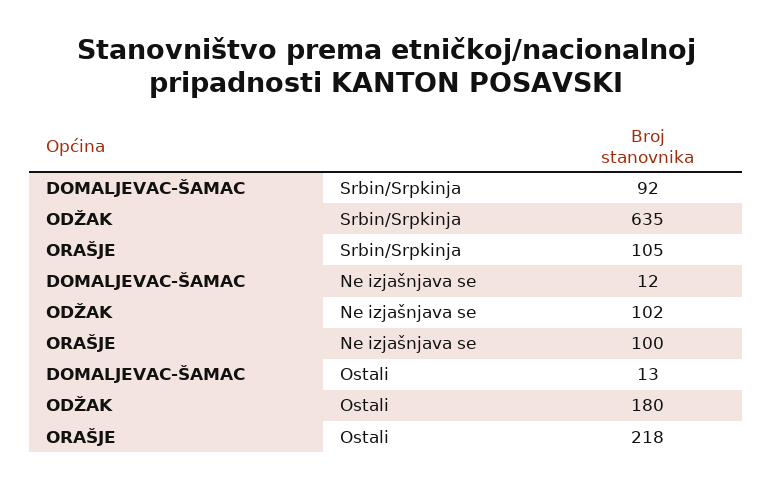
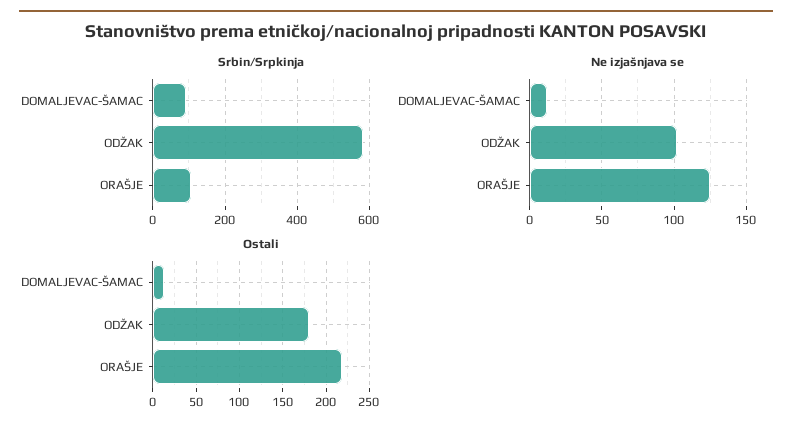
  {
    "Srbin/Srpkinja": {
      "DOMALJEVAC-ŠAMAC": 92,
-     "ODŽAK": 635,
+     "ODŽAK": 580,
      "ORAŠJE": 105
    },
    "Ne izjašnjava se": {
      "DOMALJEVAC-ŠAMAC": 12,
      "ODŽAK": 102,
-     "ORAŠJE": 100
+     "ORAŠJE": 125
    },
    "Ostali": {
      "DOMALJEVAC-ŠAMAC": 13,
      "ODŽAK": 180,
      "ORAŠJE": 218
    }
  }

